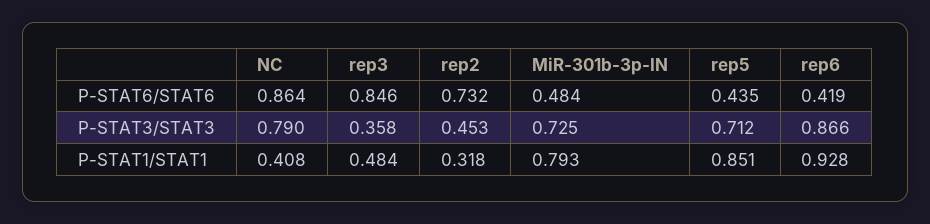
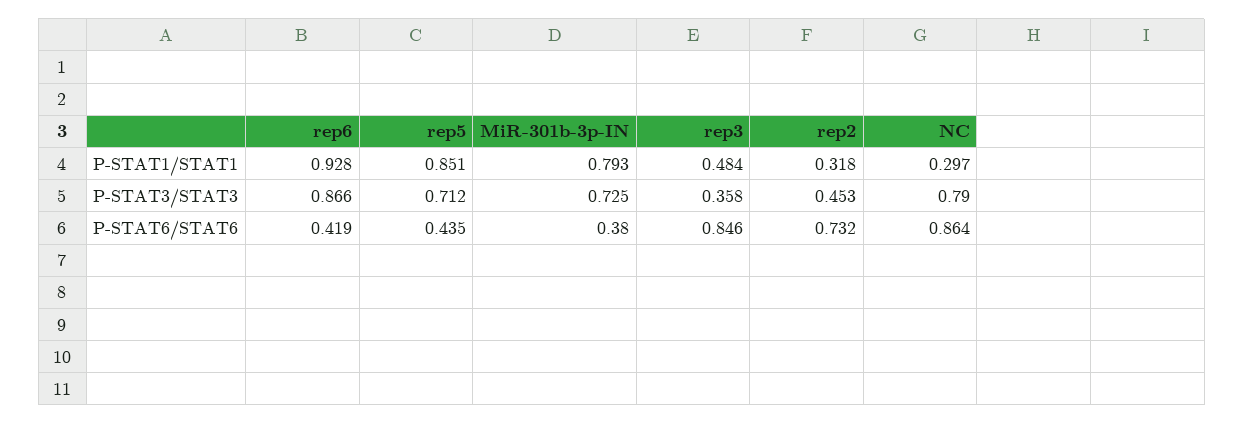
  {
    "NC": {
      "P-STAT6/STAT6": 0.864,
      "P-STAT3/STAT3": 0.79,
-     "P-STAT1/STAT1": 0.408
+     "P-STAT1/STAT1": 0.297
    },
    "rep3": {
      "P-STAT6/STAT6": 0.846,
      "P-STAT3/STAT3": 0.358,
      "P-STAT1/STAT1": 0.484
    },
    "rep2": {
      "P-STAT6/STAT6": 0.732,
      "P-STAT3/STAT3": 0.453,
      "P-STAT1/STAT1": 0.318
    },
    "MiR-301b-3p-IN": {
-     "P-STAT6/STAT6": 0.484,
+     "P-STAT6/STAT6": 0.38,
      "P-STAT3/STAT3": 0.725,
      "P-STAT1/STAT1": 0.793
    },
    "rep5": {
      "P-STAT6/STAT6": 0.435,
      "P-STAT3/STAT3": 0.712,
      "P-STAT1/STAT1": 0.851
    },
    "rep6": {
      "P-STAT6/STAT6": 0.419,
      "P-STAT3/STAT3": 0.866,
      "P-STAT1/STAT1": 0.928
    }
  }

